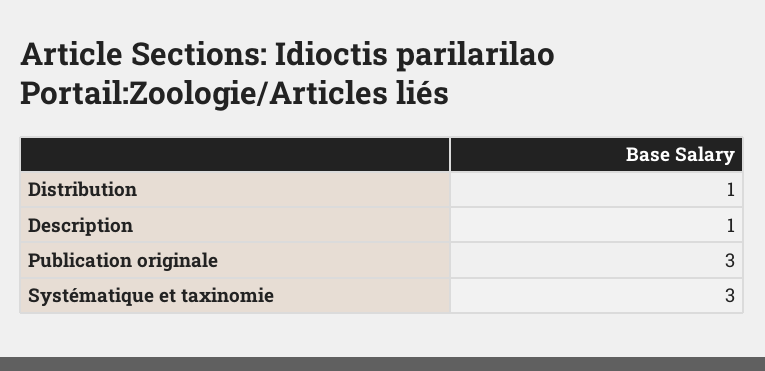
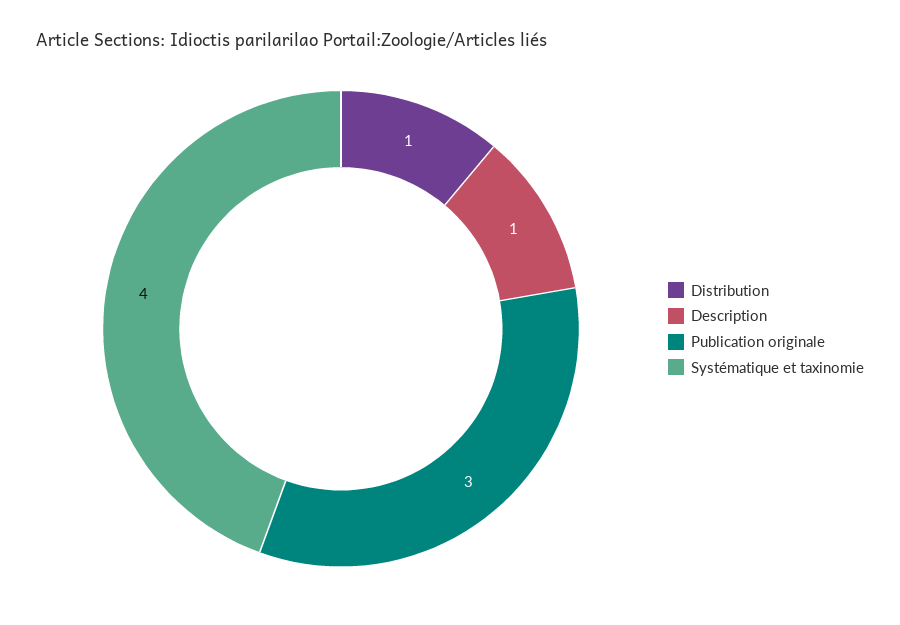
  {
    "Distribution": 1,
    "Description": 1,
    "Publication originale": 3,
-   "Systématique et taxinomie": 3
+   "Systématique et taxinomie": 4
  }

